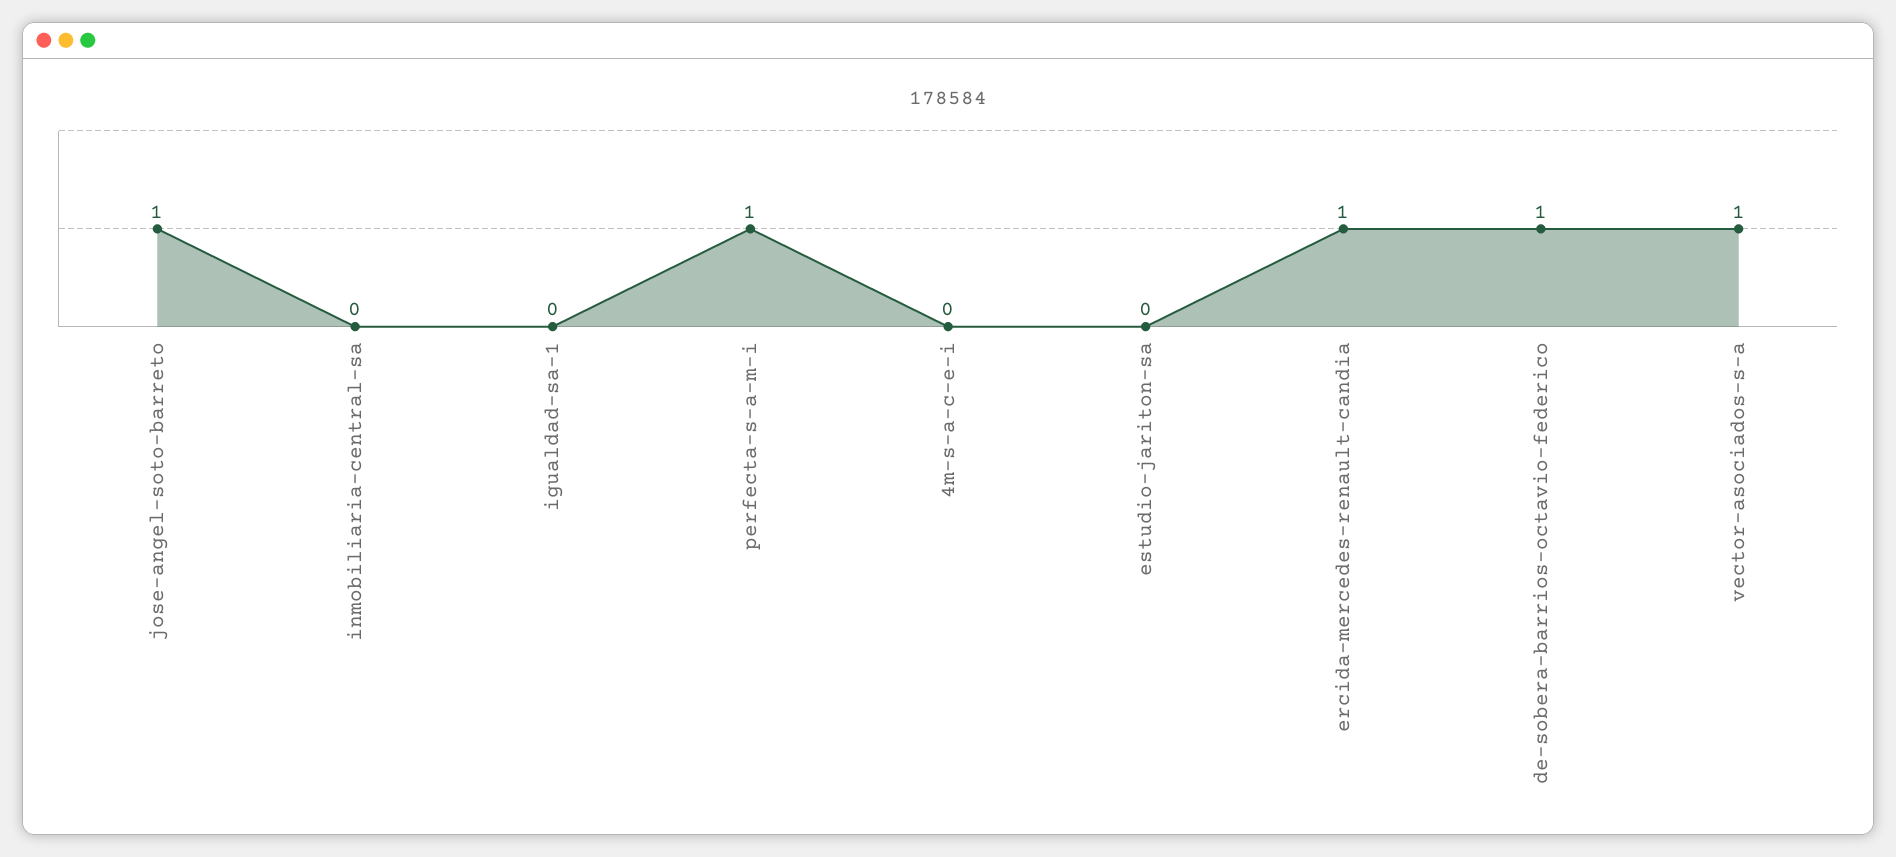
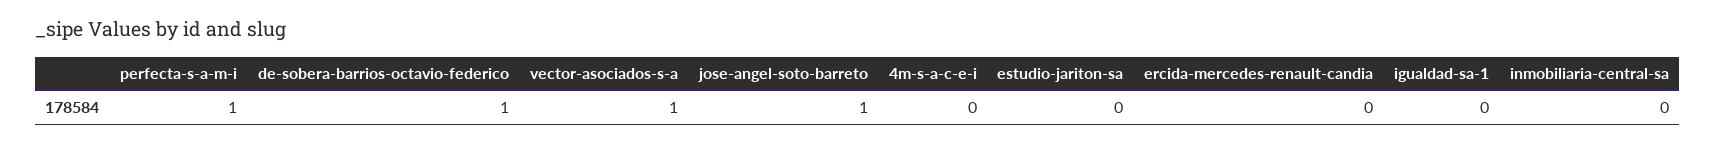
  {
    "jose-angel-soto-barreto": 1,
    "inmobiliaria-central-sa": 0,
    "igualdad-sa-1": 0,
    "perfecta-s-a-m-i": 1,
    "4m-s-a-c-e-i": 0,
    "estudio-jariton-sa": 0,
-   "ercida-mercedes-renault-candia": 1,
+   "ercida-mercedes-renault-candia": 0,
    "de-sobera-barrios-octavio-federico": 1,
    "vector-asociados-s-a": 1
  }

